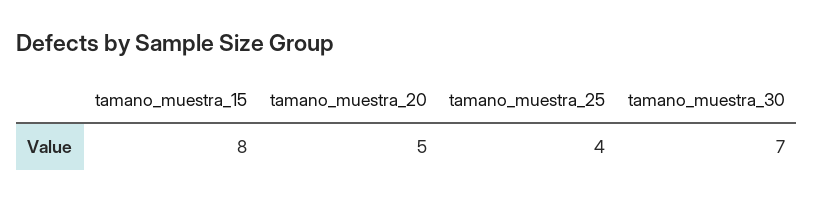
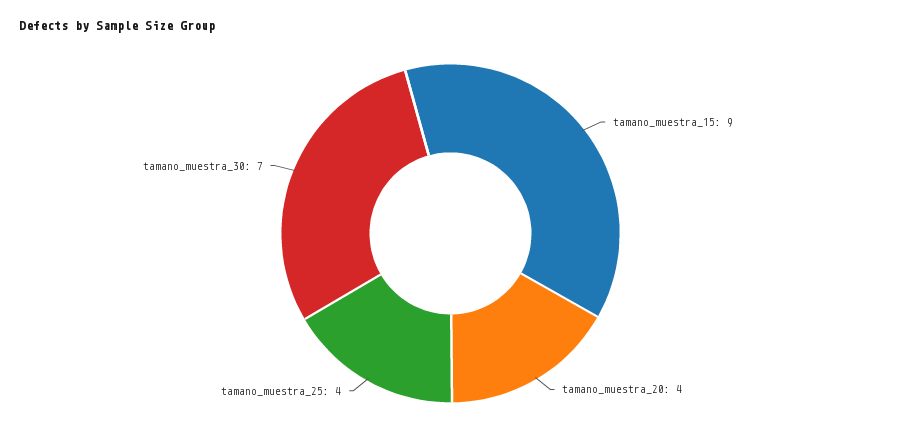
  {
-   "tamano_muestra_15": 8,
+   "tamano_muestra_15": 9,
-   "tamano_muestra_20": 5,
+   "tamano_muestra_20": 4,
    "tamano_muestra_25": 4,
    "tamano_muestra_30": 7
  }

